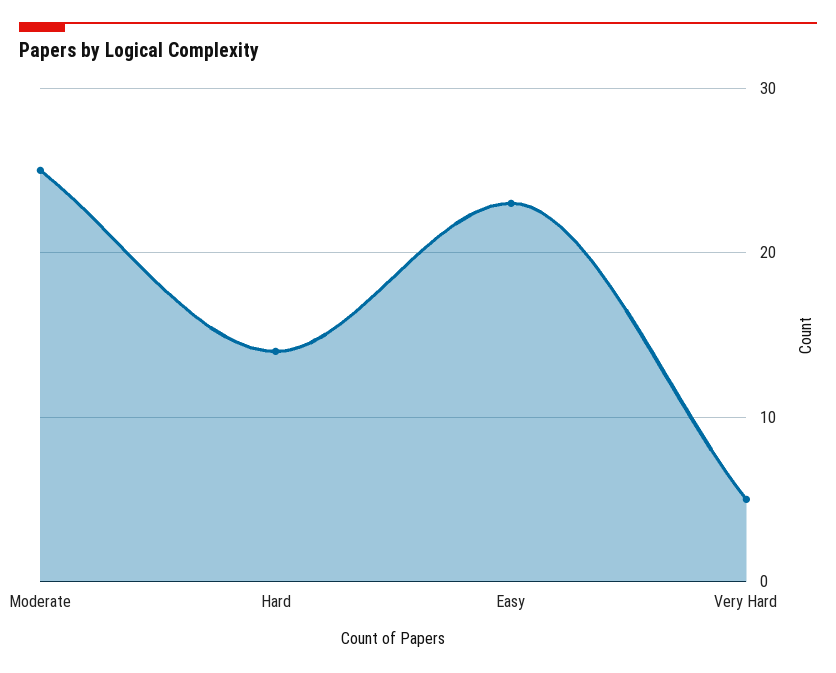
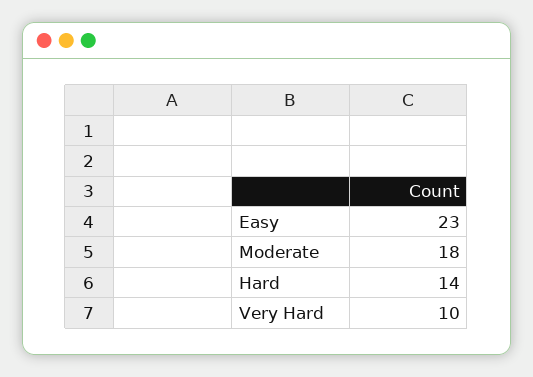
  {
-   "Moderate": 25,
+   "Moderate": 18,
    "Hard": 14,
    "Easy": 23,
-   "Very Hard": 5
+   "Very Hard": 10
  }

